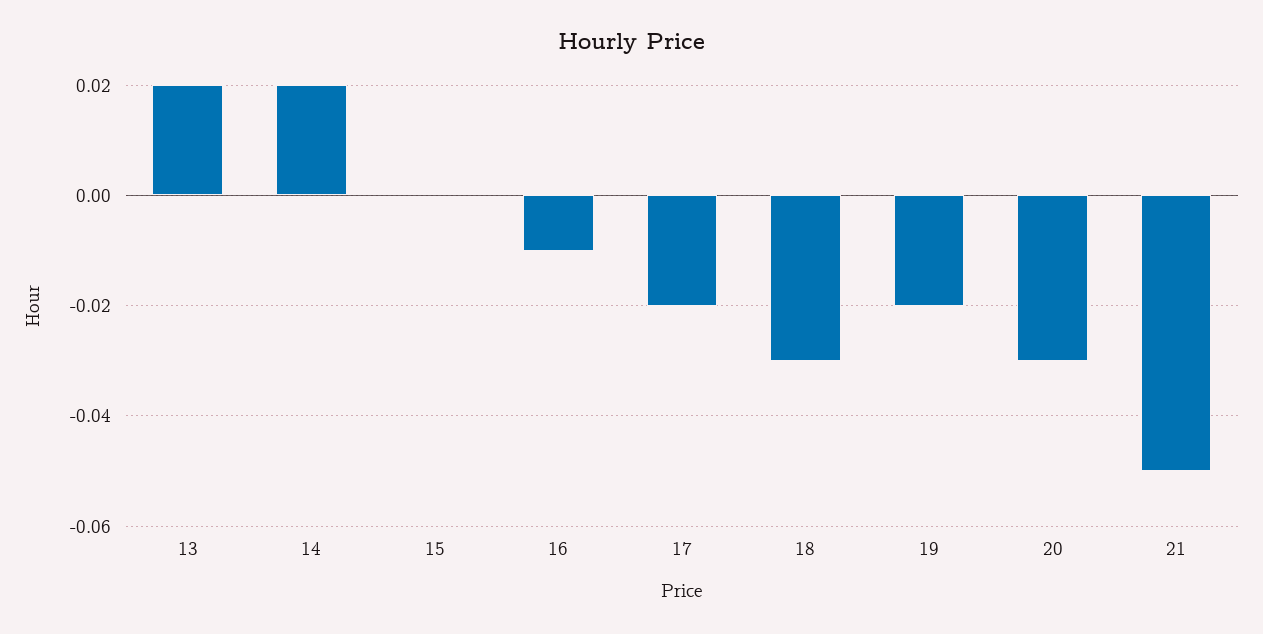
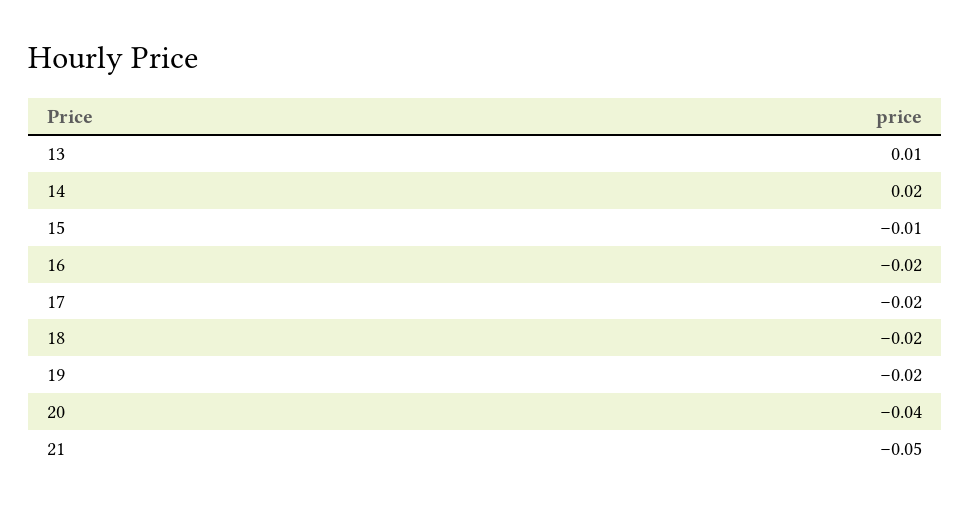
  {
-   "13": 0.02,
+   "13": 0.01,
    "14": 0.02,
-   "15": 0,
+   "15": -0.01,
-   "16": -0.01,
+   "16": -0.02,
    "17": -0.02,
-   "18": -0.03,
+   "18": -0.02,
    "19": -0.02,
-   "20": -0.03,
+   "20": -0.04,
    "21": -0.05
  }

